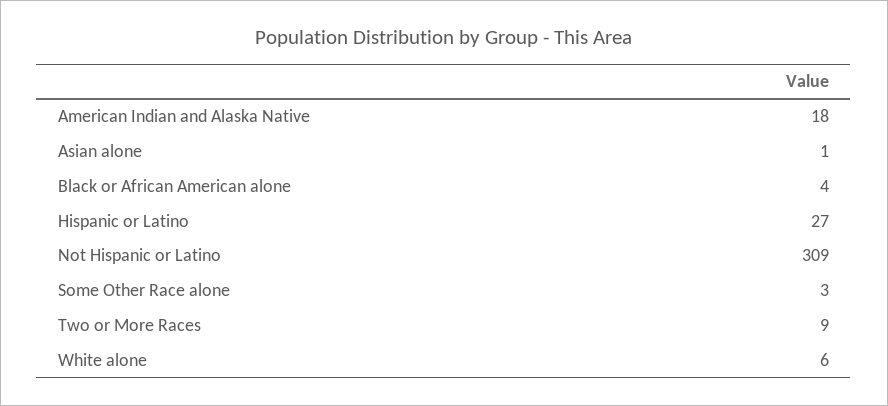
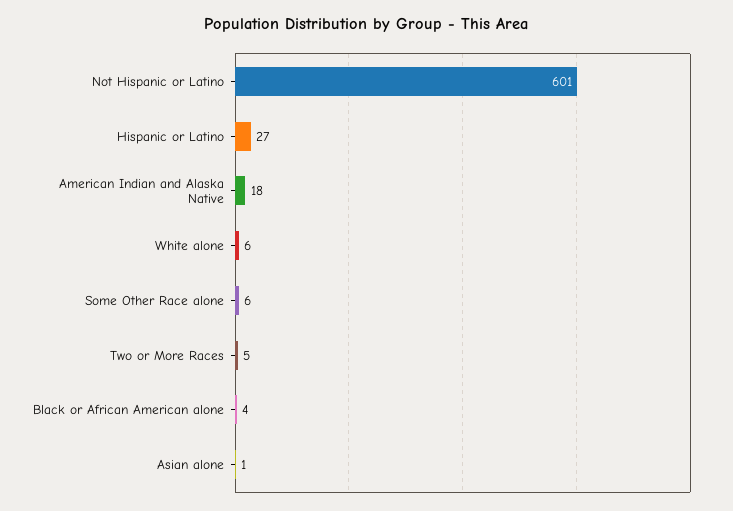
  {
    "American Indian and Alaska Native": 18,
    "Asian alone": 1,
    "Black or African American alone": 4,
    "Hispanic or Latino": 27,
-   "Not Hispanic or Latino": 309,
+   "Not Hispanic or Latino": 601,
-   "Some Other Race alone": 3,
+   "Some Other Race alone": 6,
-   "Two or More Races": 9,
+   "Two or More Races": 5,
    "White alone": 6
  }

